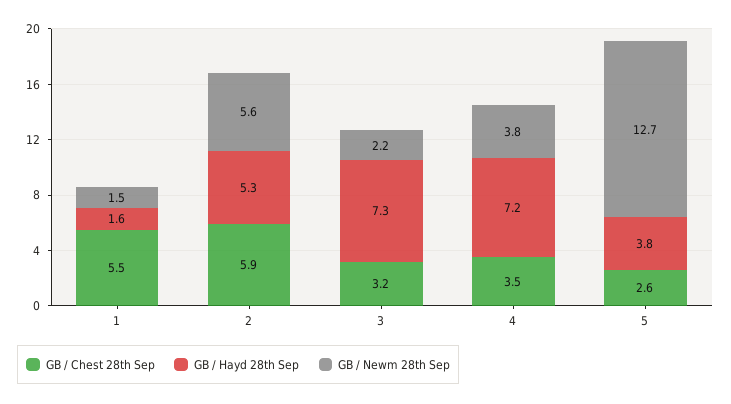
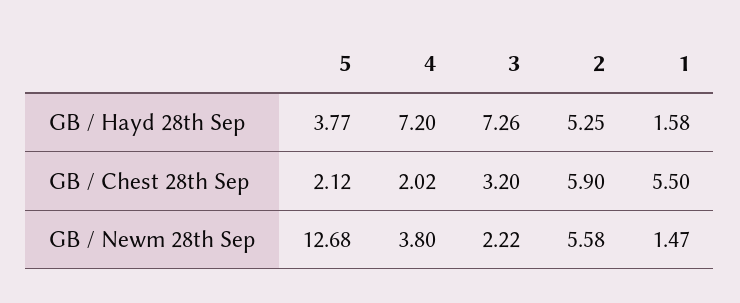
  {
    "GB / Chest 28th Sep": {
      "1": 5.5,
      "2": 5.9,
      "3": 3.2,
-     "4": 3.5,
+     "4": 2.02,
-     "5": 2.6
+     "5": 2.12
    },
    "GB / Hayd 28th Sep": {
      "1": 1.58,
      "2": 5.25,
      "3": 7.26,
      "4": 7.2,
      "5": 3.77
    },
    "GB / Newm 28th Sep": {
      "1": 1.47,
      "2": 5.58,
      "3": 2.22,
      "4": 3.8,
      "5": 12.68
    }
  }

